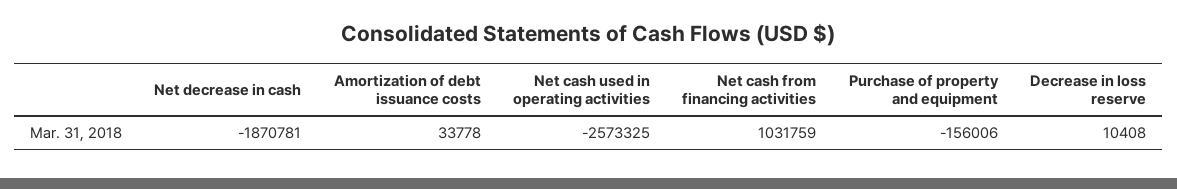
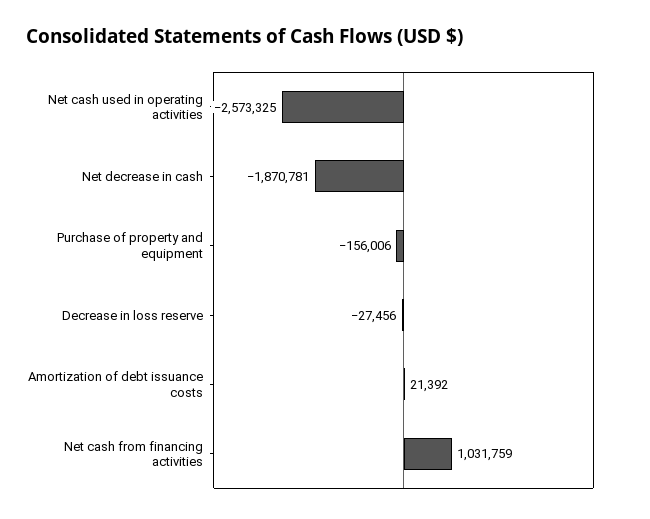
  {
    "Net decrease in cash": -1870781,
-   "Amortization of debt issuance costs": 33778,
+   "Amortization of debt issuance costs": 21392,
    "Net cash used in operating activities": -2573325,
    "Net cash from financing activities": 1031759,
    "Purchase of property and equipment": -156006,
-   "Decrease in loss reserve": 10408
+   "Decrease in loss reserve": -27456
  }

